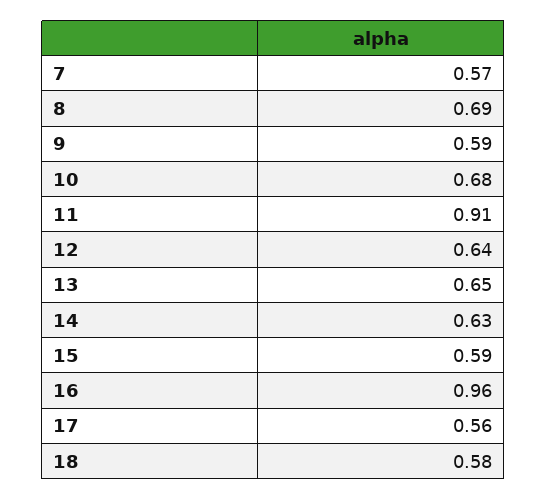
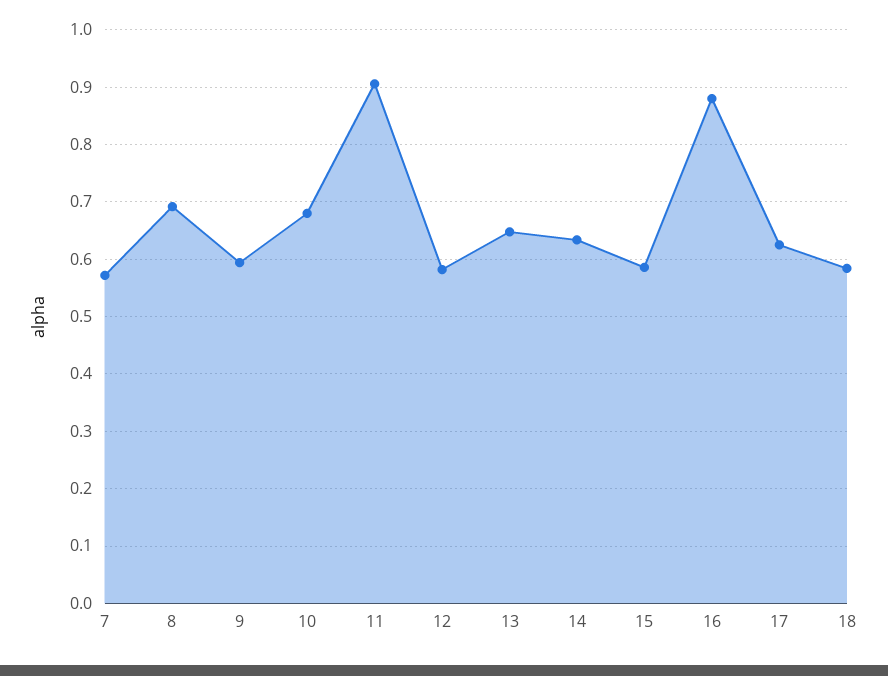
  {
    "7": 0.57,
    "8": 0.69,
    "9": 0.59,
    "10": 0.68,
    "11": 0.91,
-   "12": 0.64,
+   "12": 0.58,
    "13": 0.65,
    "14": 0.63,
    "15": 0.59,
-   "16": 0.96,
+   "16": 0.88,
-   "17": 0.56,
+   "17": 0.62,
    "18": 0.58
  }

